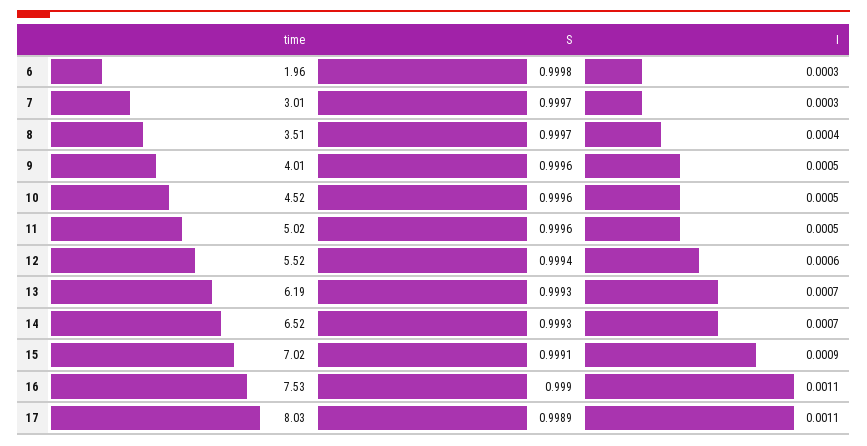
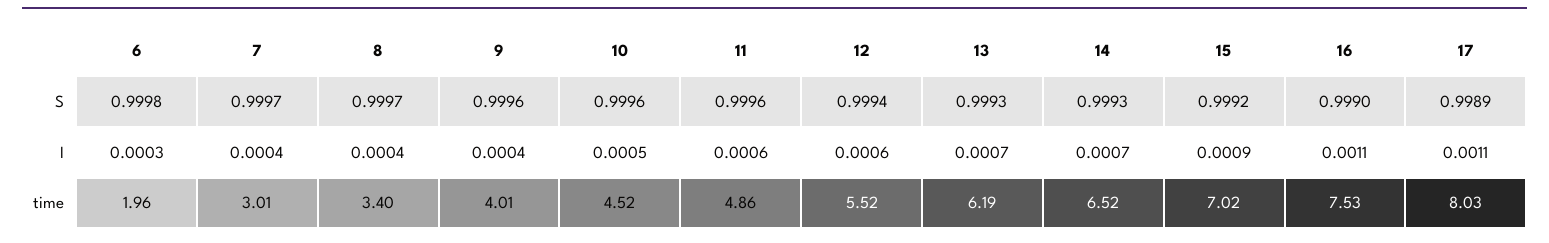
  {
    "time": {
      "6": 1.96,
      "7": 3.01,
-     "8": 3.51,
+     "8": 3.4,
      "9": 4.01,
      "10": 4.52,
-     "11": 5.02,
+     "11": 4.86,
      "12": 5.52,
      "13": 6.19,
      "14": 6.52,
      "15": 7.02,
      "16": 7.53,
      "17": 8.03
    },
    "S": {
      "6": 0.9998,
      "7": 0.9997,
      "8": 0.9997,
      "9": 0.9996,
      "10": 0.9996,
      "11": 0.9996,
      "12": 0.9994,
      "13": 0.9993,
      "14": 0.9993,
-     "15": 0.9991,
+     "15": 0.9992,
      "16": 0.999,
      "17": 0.9989
    },
    "I": {
      "6": 0.0003,
-     "7": 0.0003,
+     "7": 0.0004,
      "8": 0.0004,
-     "9": 0.0005,
+     "9": 0.0004,
      "10": 0.0005,
-     "11": 0.0005,
+     "11": 0.0006,
      "12": 0.0006,
      "13": 0.0007,
      "14": 0.0007,
      "15": 0.0009,
      "16": 0.0011,
      "17": 0.0011
    }
  }

